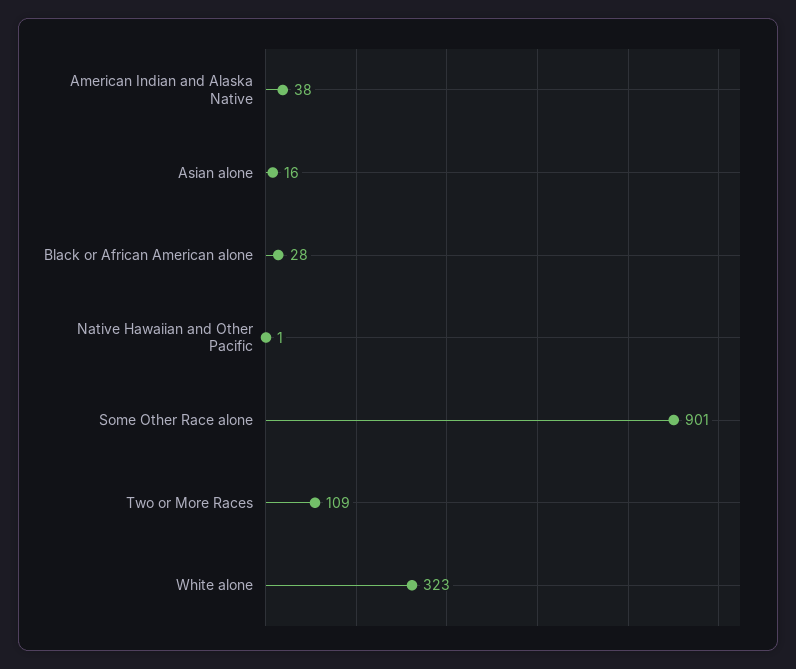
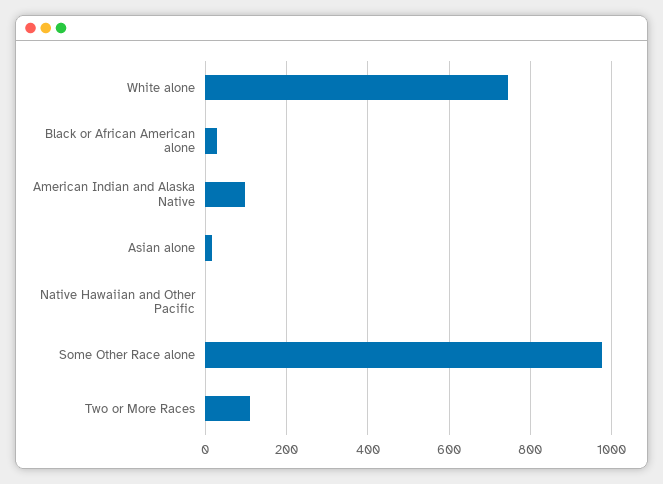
  {
-   "American Indian and Alaska Native": 38,
+   "American Indian and Alaska Native": 100,
    "Asian alone": 16,
    "Black or African American alone": 28,
    "Native Hawaiian and Other Pacific": 1,
-   "Some Other Race alone": 901,
+   "Some Other Race alone": 980,
    "Two or More Races": 109,
-   "White alone": 323
+   "White alone": 740
  }

